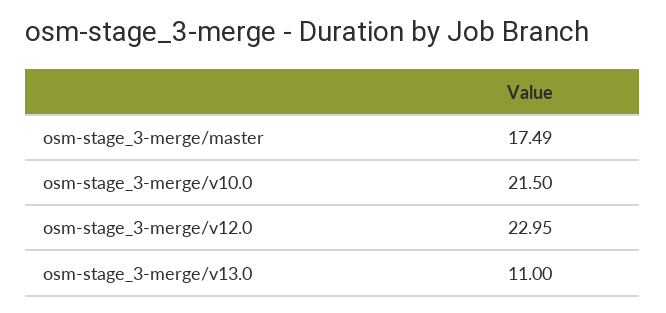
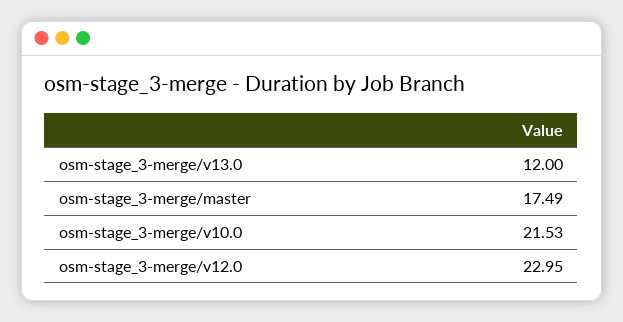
  {
    "osm-stage_3-merge/master": 17.49,
-   "osm-stage_3-merge/v10.0": 21.5,
+   "osm-stage_3-merge/v10.0": 21.53,
    "osm-stage_3-merge/v12.0": 22.95,
-   "osm-stage_3-merge/v13.0": 11
+   "osm-stage_3-merge/v13.0": 12
  }

